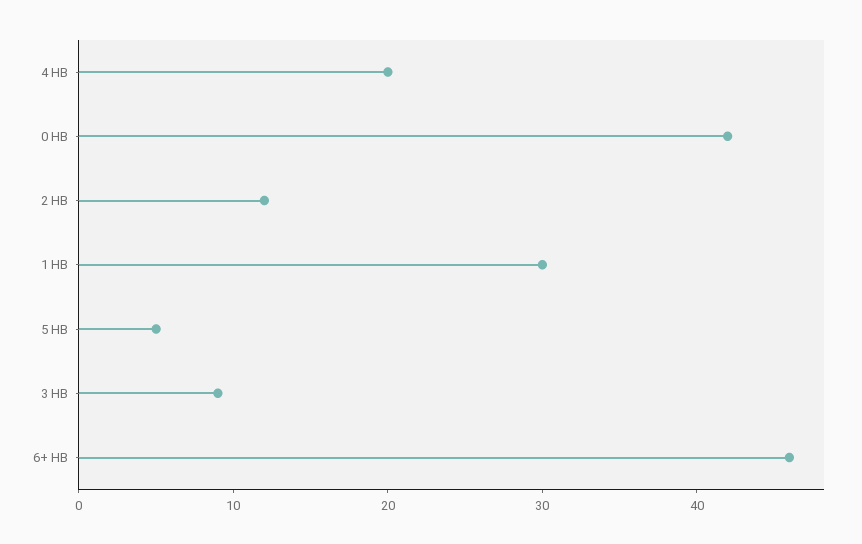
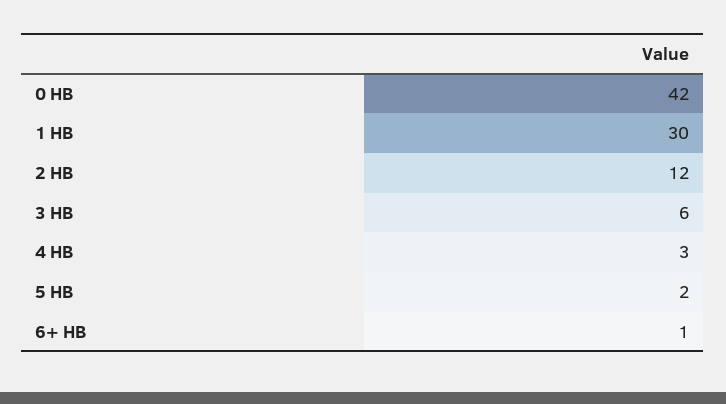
  {
-   "4 HB": 20,
+   "4 HB": 3,
    "0 HB": 42,
    "2 HB": 12,
    "1 HB": 30,
-   "5 HB": 5,
+   "5 HB": 2,
-   "3 HB": 9,
+   "3 HB": 6,
-   "6+ HB": 46
+   "6+ HB": 1
  }

